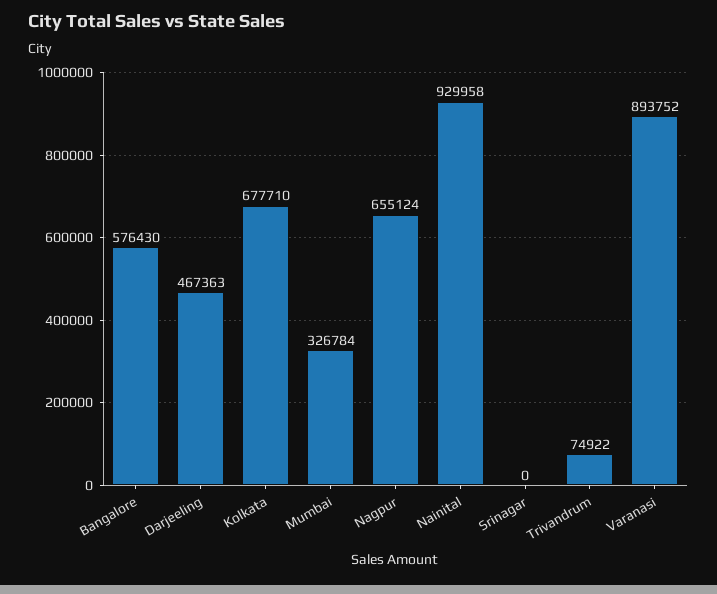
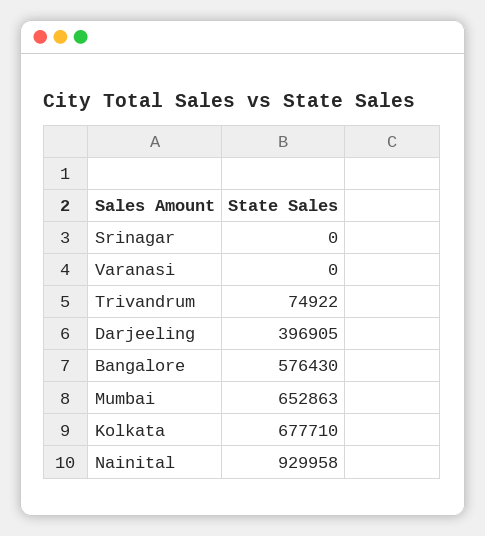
  {
    "Bangalore": 576430,
-   "Darjeeling": 467363,
+   "Darjeeling": 396905,
    "Kolkata": 677710,
-   "Mumbai": 326784,
+   "Mumbai": 652863,
-   "Nagpur": 655124,
    "Nainital": 929958,
    "Srinagar": 0,
    "Trivandrum": 74922,
-   "Varanasi": 893752
+   "Varanasi": 0
  }

